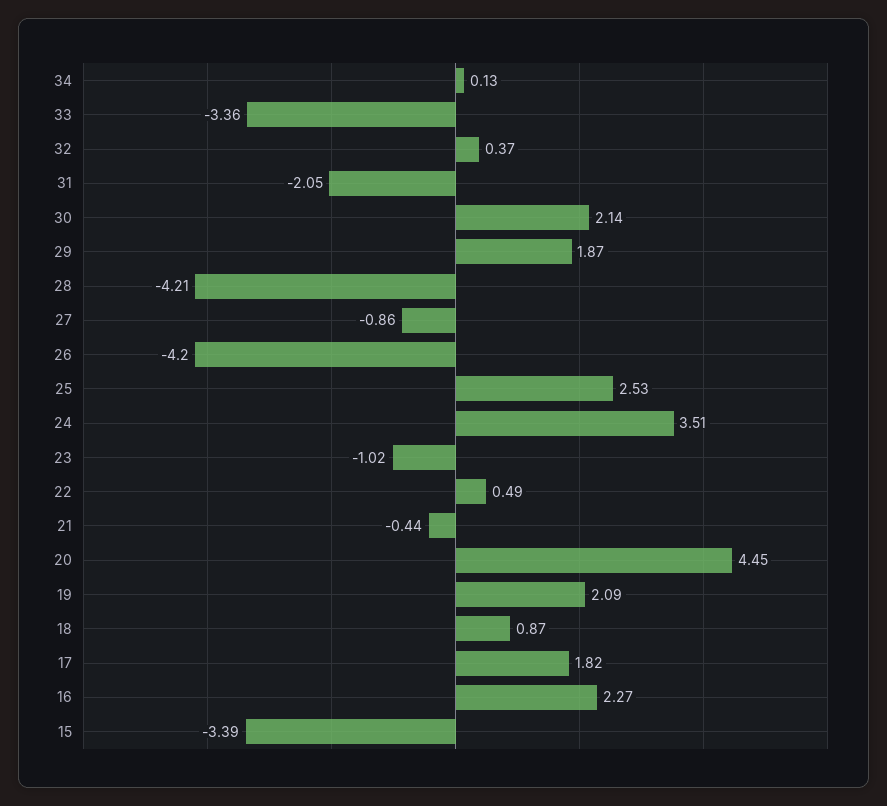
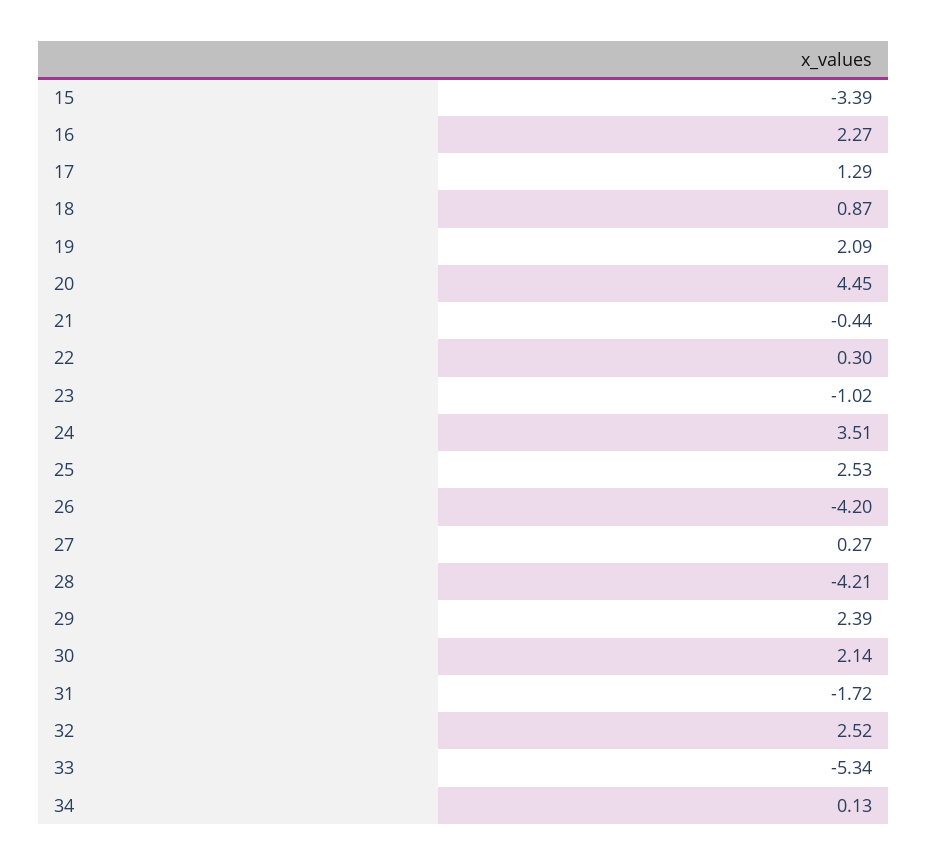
  {
    "34": 0.13,
-   "33": -3.36,
+   "33": -5.34,
-   "32": 0.37,
+   "32": 2.52,
-   "31": -2.05,
+   "31": -1.72,
    "30": 2.14,
-   "29": 1.87,
+   "29": 2.39,
    "28": -4.21,
-   "27": -0.86,
+   "27": 0.27,
    "26": -4.2,
    "25": 2.53,
    "24": 3.51,
    "23": -1.02,
-   "22": 0.49,
+   "22": 0.3,
    "21": -0.44,
    "20": 4.45,
    "19": 2.09,
    "18": 0.87,
-   "17": 1.82,
+   "17": 1.29,
    "16": 2.27,
    "15": -3.39
  }

